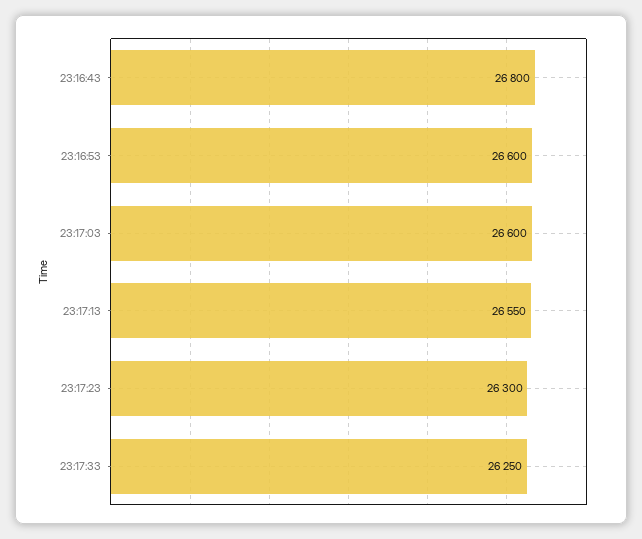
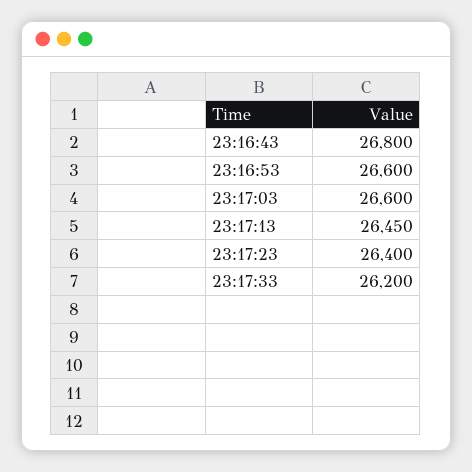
  {
    "23:16:43": 26800,
    "23:16:53": 26600,
    "23:17:03": 26600,
-   "23:17:13": 26550,
+   "23:17:13": 26450,
-   "23:17:23": 26300,
+   "23:17:23": 26400,
-   "23:17:33": 26250
+   "23:17:33": 26200
  }

